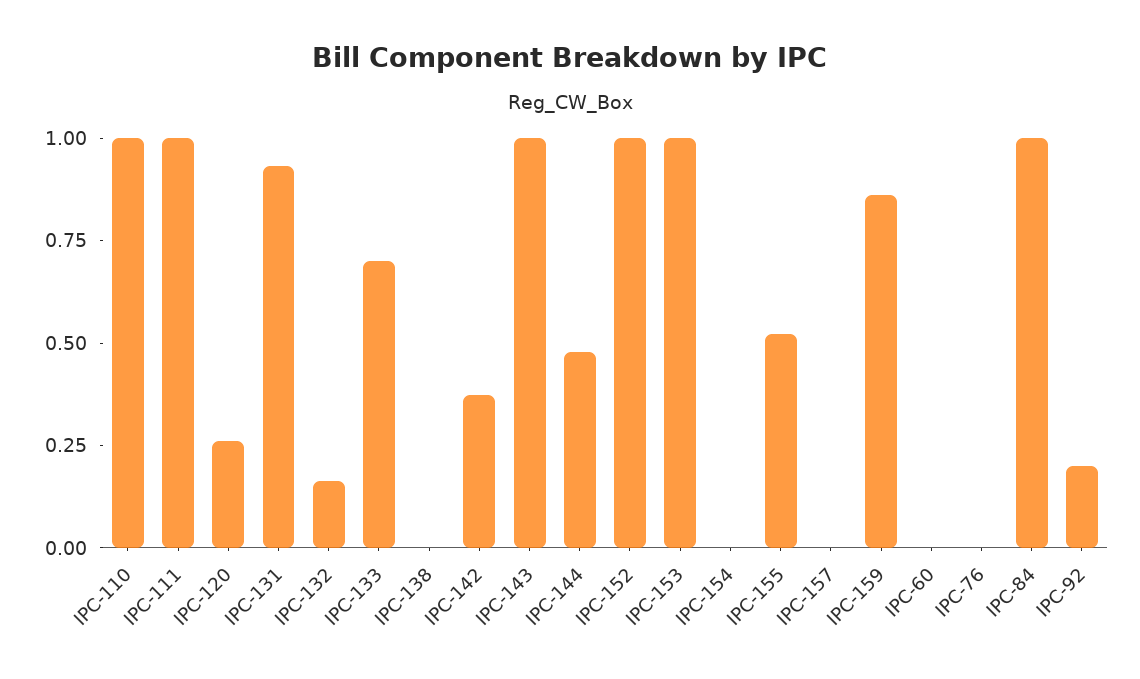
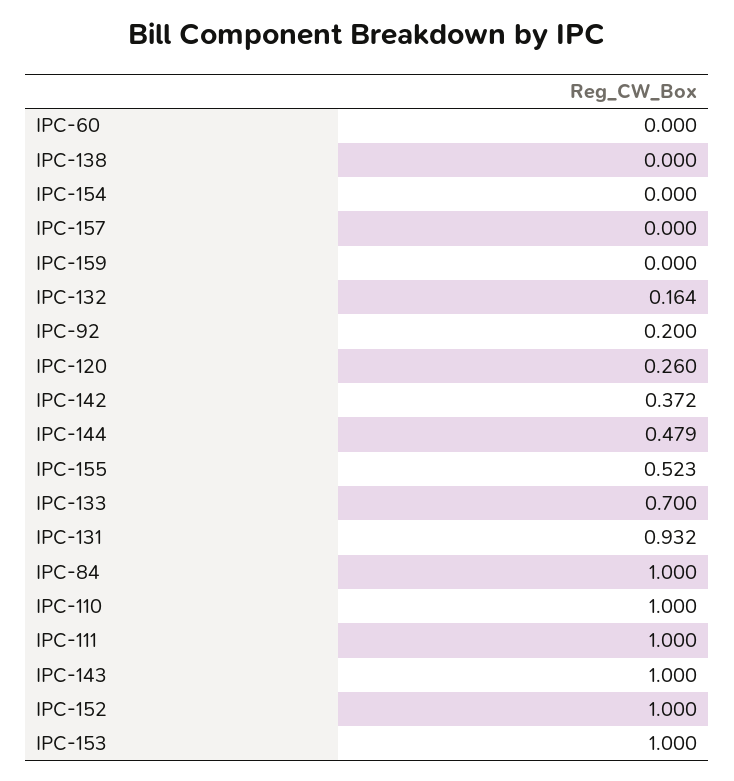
  {
    "IPC-110": 1,
    "IPC-111": 1,
    "IPC-120": 0.26,
    "IPC-131": 0.932,
    "IPC-132": 0.164,
    "IPC-133": 0.7,
    "IPC-138": 0,
    "IPC-142": 0.372,
    "IPC-143": 1,
    "IPC-144": 0.479,
    "IPC-152": 1,
    "IPC-153": 1,
    "IPC-154": 0,
    "IPC-155": 0.523,
    "IPC-157": 0,
-   "IPC-159": 0.85,
+   "IPC-159": 0,
    "IPC-60": 0,
-   "IPC-76": 0,
    "IPC-84": 1,
    "IPC-92": 0.2
  }

